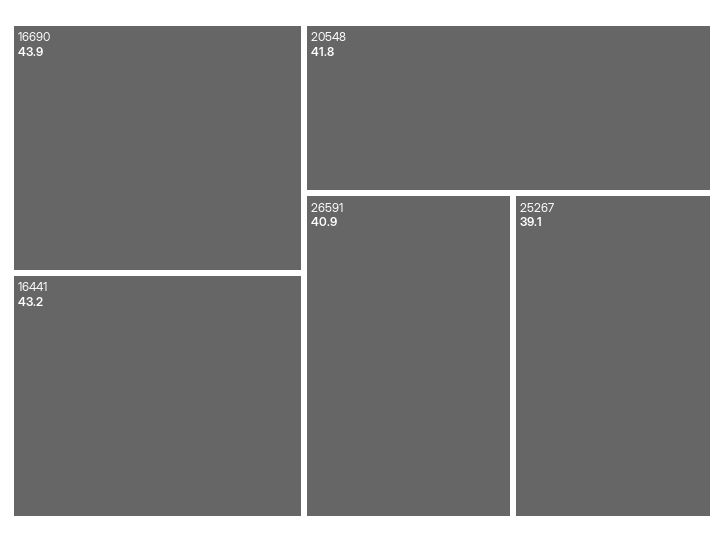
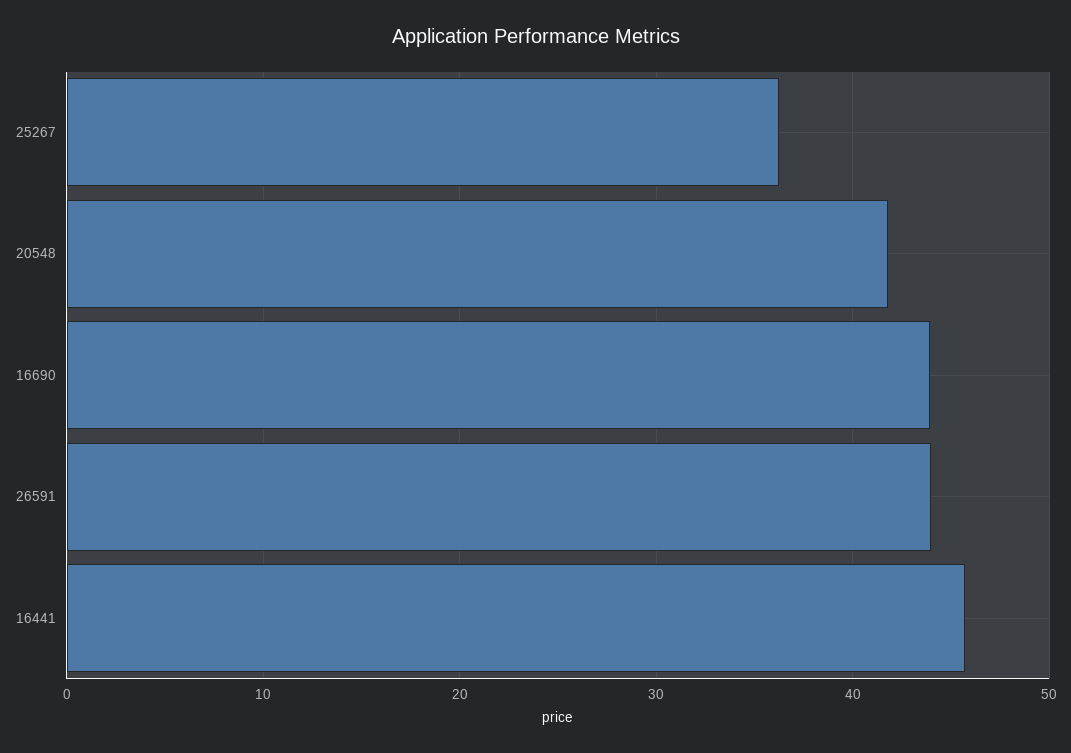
  {
    "16690": 43.9,
-   "16441": 43.2,
+   "16441": 46,
    "20548": 41.8,
-   "26591": 40.9,
+   "26591": 44,
-   "25267": 39.1
+   "25267": 36
  }

